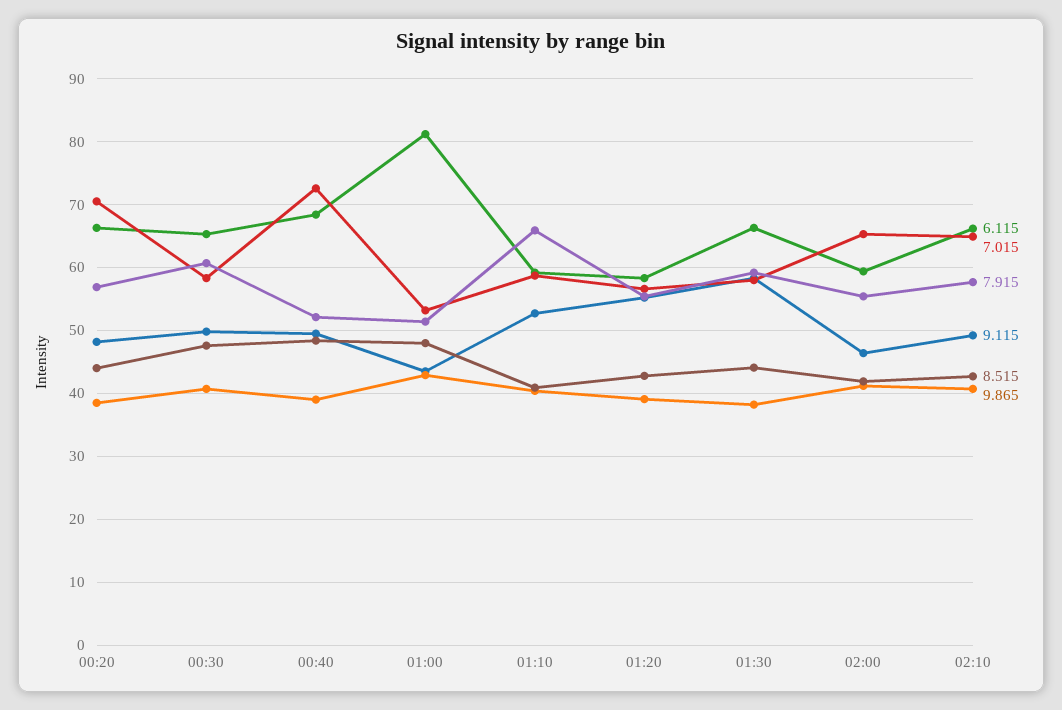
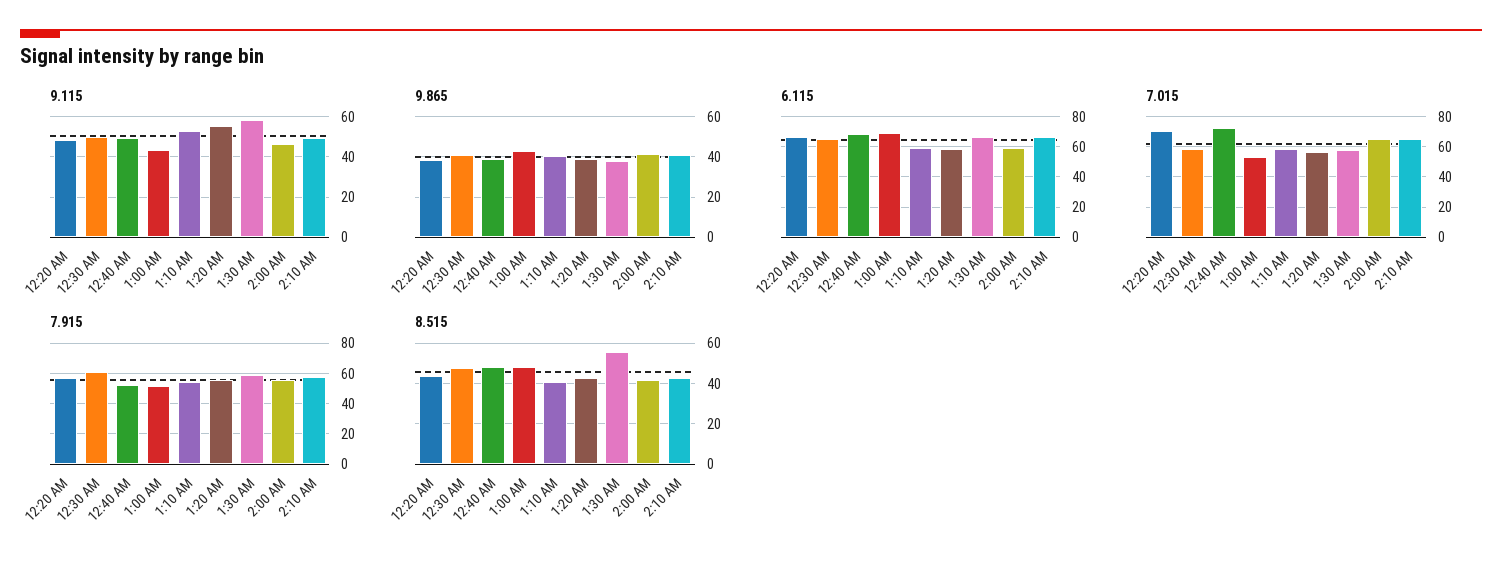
  {
    "6.115": {
      "00:20": 66,
      "00:30": 65,
      "00:40": 68,
-     "01:00": 81,
+     "01:00": 70,
      "01:10": 59,
      "01:20": 58,
      "01:30": 66,
      "02:00": 59,
      "02:10": 66
    },
    "7.015": {
      "00:20": 71,
      "00:30": 58,
      "00:40": 73,
      "01:00": 53,
      "01:10": 59,
      "01:20": 57,
      "01:30": 58,
      "02:00": 65,
      "02:10": 65
    },
    "7.915": {
      "00:20": 57,
      "00:30": 61,
      "00:40": 52,
      "01:00": 51,
-     "01:10": 66,
+     "01:10": 55,
      "01:20": 55,
      "01:30": 59,
      "02:00": 55,
      "02:10": 58
    },
    "9.115": {
      "00:20": 48,
      "00:30": 50,
      "00:40": 50,
      "01:00": 44,
      "01:10": 53,
      "01:20": 55,
      "01:30": 58,
      "02:00": 46,
      "02:10": 49
    },
    "8.515": {
      "00:20": 44,
      "00:30": 48,
      "00:40": 48,
      "01:00": 48,
      "01:10": 41,
      "01:20": 43,
-     "01:30": 44,
+     "01:30": 55,
      "02:00": 42,
      "02:10": 43
    },
    "9.865": {
      "00:20": 39,
      "00:30": 41,
      "00:40": 39,
      "01:00": 43,
      "01:10": 40,
      "01:20": 39,
      "01:30": 38,
      "02:00": 41,
      "02:10": 41
    }
  }

